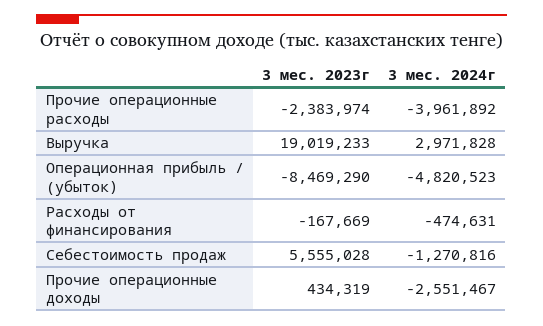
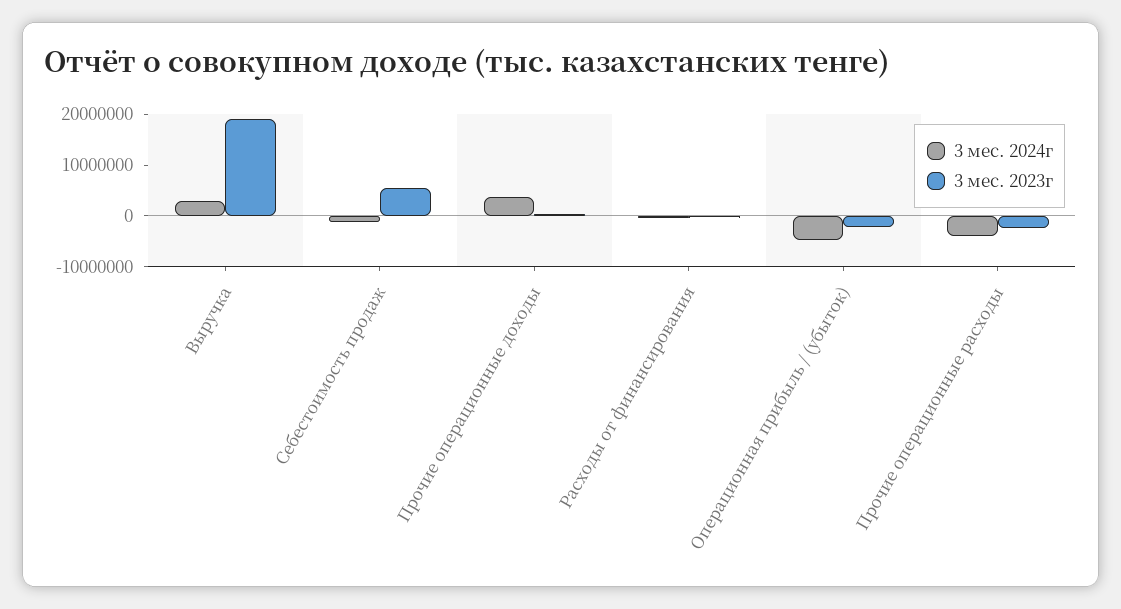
  {
    "3 мес. 2023г": {
      "Прочие операционные расходы": -2383974,
      "Выручка": 19019233,
-     "Операционная прибыль / (убыток)": -8469290,
+     "Операционная прибыль / (убыток)": -2000000,
      "Расходы от финансирования": -167669,
      "Себестоимость продаж": 5555028,
      "Прочие операционные доходы": 434319
    },
    "3 мес. 2024г": {
      "Прочие операционные расходы": -3961892,
      "Выручка": 2971828,
      "Операционная прибыль / (убыток)": -4820523,
      "Расходы от финансирования": -474631,
      "Себестоимость продаж": -1270816,
-     "Прочие операционные доходы": -2551467
+     "Прочие операционные доходы": 4000000
    }
  }

